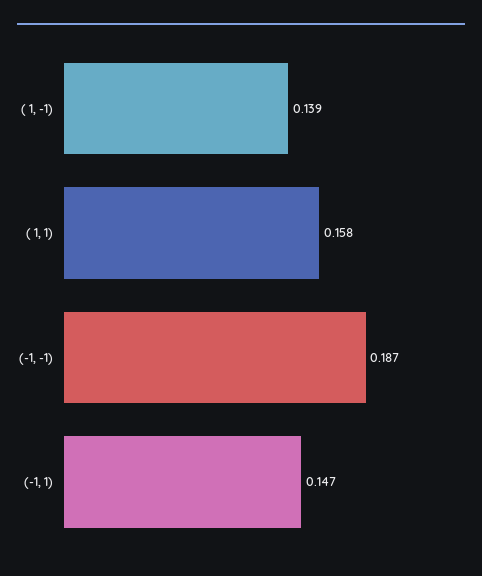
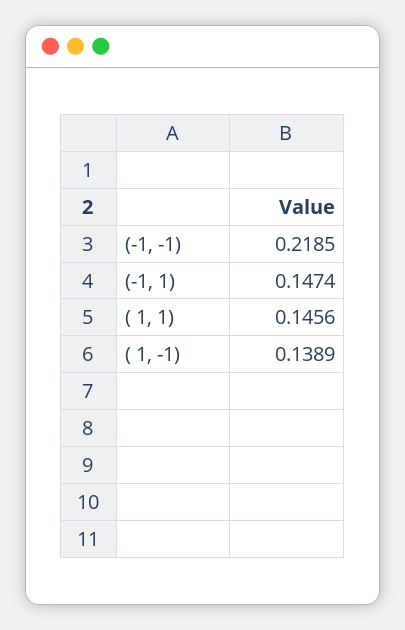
  {
    "( 1, -1)": 0.1389,
-   "( 1, 1)": 0.158,
+   "( 1, 1)": 0.1456,
-   "(-1, -1)": 0.187,
+   "(-1, -1)": 0.2185,
    "(-1, 1)": 0.1474
  }

